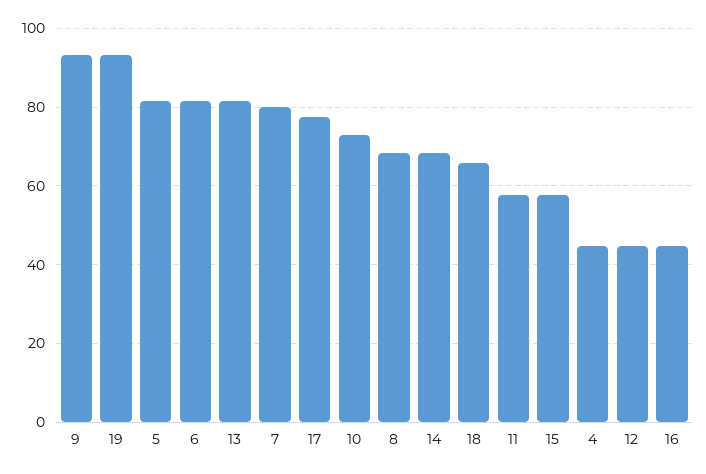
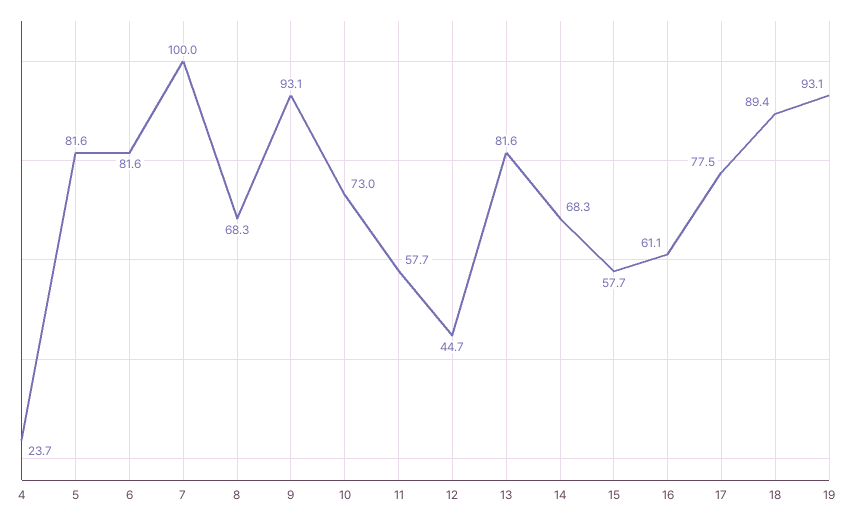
  {
    "9": 93.1,
    "19": 93.1,
    "5": 81.6,
    "6": 81.6,
    "13": 81.6,
-   "7": 80,
+   "7": 100,
    "17": 77.5,
    "10": 73,
    "8": 68.3,
    "14": 68.3,
-   "18": 66,
+   "18": 89.4,
    "11": 57.7,
    "15": 57.7,
-   "4": 44,
+   "4": 23.7,
    "12": 44.7,
-   "16": 44
+   "16": 61.1
  }

